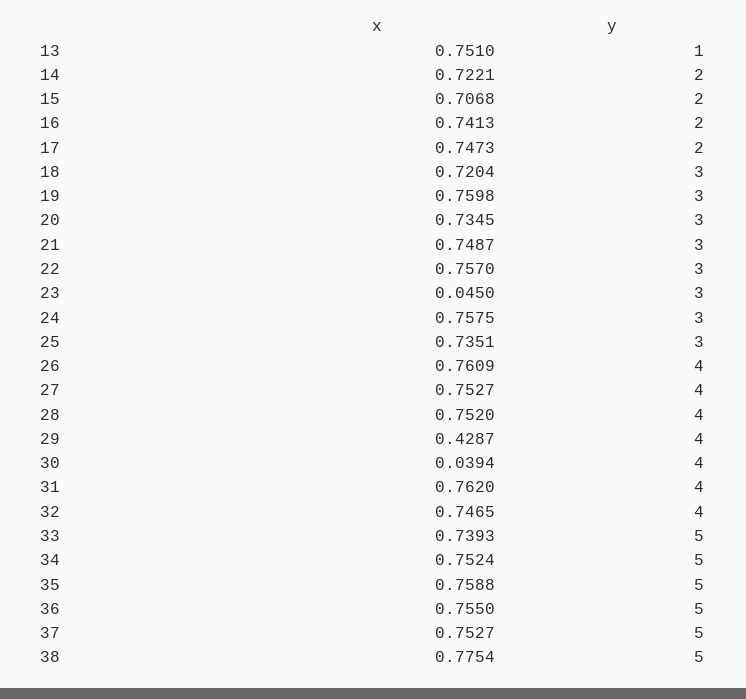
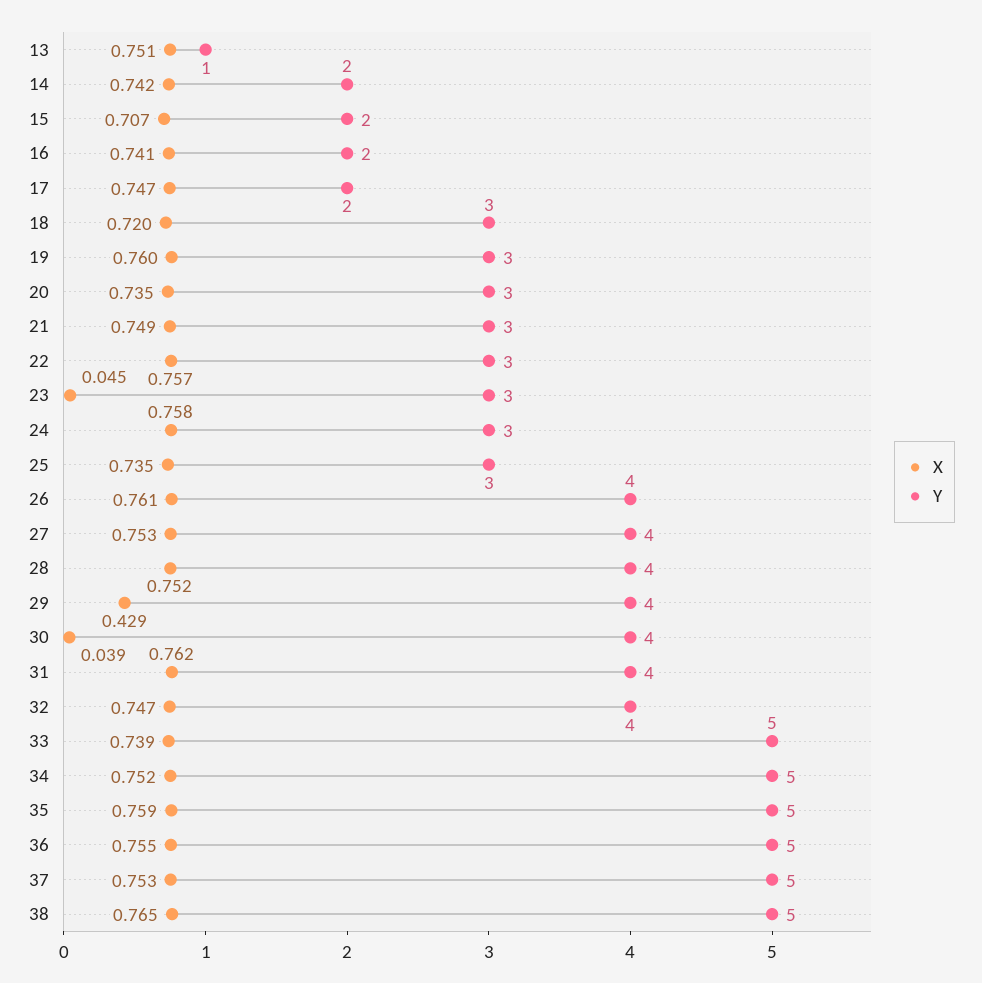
  {
    "x": {
      "13": 0.751,
-     "14": 0.7221,
+     "14": 0.742,
      "15": 0.7068,
      "16": 0.7413,
      "17": 0.7473,
      "18": 0.7204,
      "19": 0.7598,
      "20": 0.7345,
      "21": 0.7487,
      "22": 0.757,
      "23": 0.045,
      "24": 0.7575,
      "25": 0.7351,
      "26": 0.7609,
      "27": 0.7527,
      "28": 0.752,
      "29": 0.4287,
      "30": 0.0394,
      "31": 0.762,
      "32": 0.7465,
      "33": 0.7393,
      "34": 0.7524,
      "35": 0.7588,
      "36": 0.755,
      "37": 0.7527,
-     "38": 0.7754
+     "38": 0.765
    },
    "y": {
      "13": 1,
      "14": 2,
      "15": 2,
      "16": 2,
      "17": 2,
      "18": 3,
      "19": 3,
      "20": 3,
      "21": 3,
      "22": 3,
      "23": 3,
      "24": 3,
      "25": 3,
      "26": 4,
      "27": 4,
      "28": 4,
      "29": 4,
      "30": 4,
      "31": 4,
      "32": 4,
      "33": 5,
      "34": 5,
      "35": 5,
      "36": 5,
      "37": 5,
      "38": 5
    }
  }

